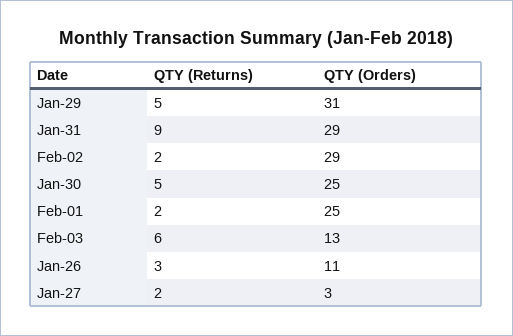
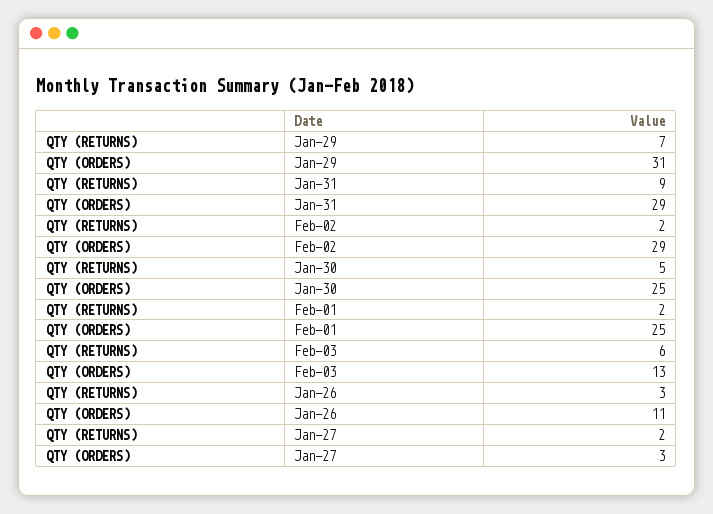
  {
    "QTY (Returns)": {
-     "Jan-29": 5,
+     "Jan-29": 7,
      "Jan-31": 9,
      "Feb-02": 2,
      "Jan-30": 5,
      "Feb-01": 2,
      "Feb-03": 6,
      "Jan-26": 3,
      "Jan-27": 2
    },
    "QTY (Orders)": {
      "Jan-29": 31,
      "Jan-31": 29,
      "Feb-02": 29,
      "Jan-30": 25,
      "Feb-01": 25,
      "Feb-03": 13,
      "Jan-26": 11,
      "Jan-27": 3
    }
  }

